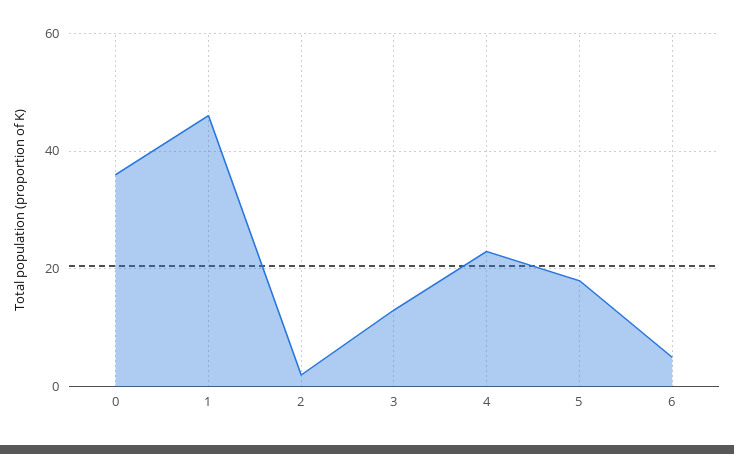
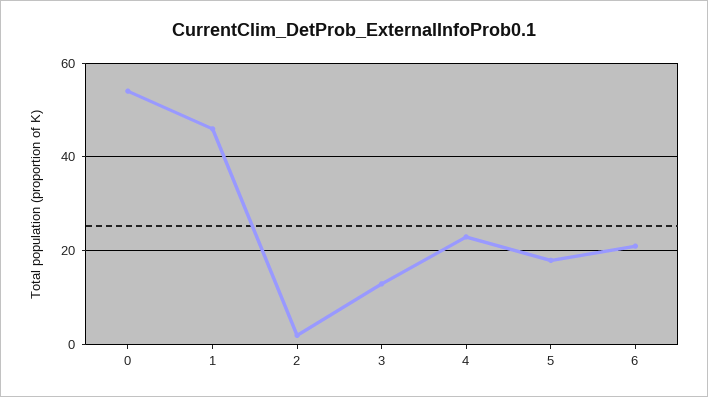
  {
-   "0": 35,
+   "0": 55,
    "1": 45,
    "2": 0,
    "3": 15,
    "4": 25,
    "5": 20,
-   "6": 5
+   "6": 20
  }

